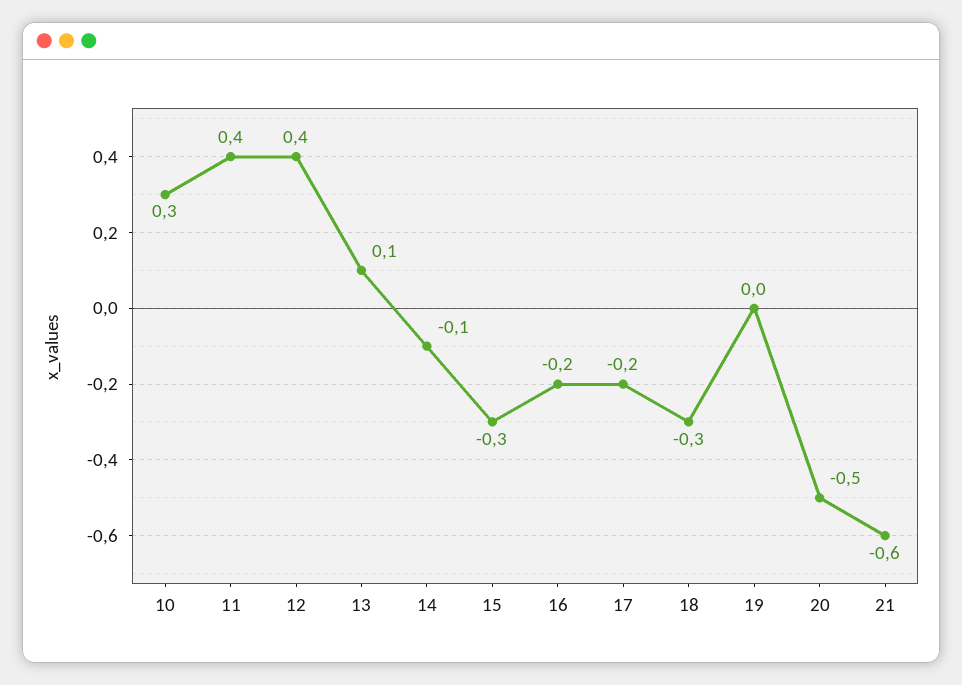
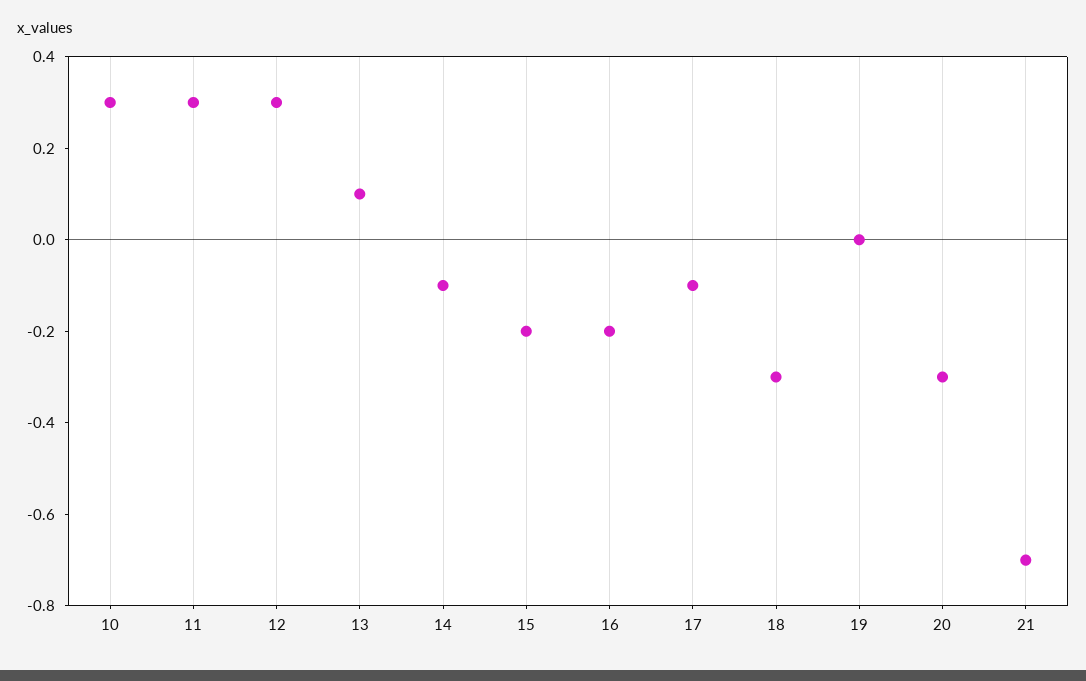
  {
    "10": 0.3,
-   "11": 0.4,
+   "11": 0.3,
-   "12": 0.4,
+   "12": 0.3,
    "13": 0.1,
    "14": -0.1,
-   "15": -0.3,
+   "15": -0.2,
    "16": -0.2,
-   "17": -0.2,
+   "17": -0.1,
    "18": -0.3,
    "19": 0,
-   "20": -0.5,
+   "20": -0.3,
-   "21": -0.6
+   "21": -0.7
  }

